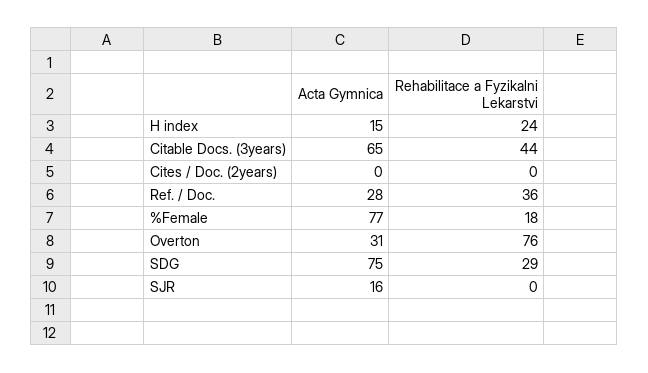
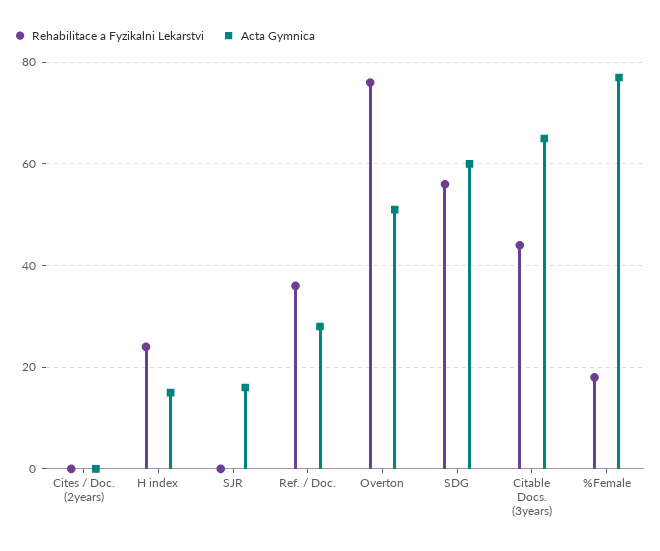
  {
    "Acta Gymnica": {
      "H index": 15,
      "Citable Docs. (3years)": 65,
      "Cites / Doc. (2years)": 0,
      "Ref. / Doc.": 28,
      "%Female": 77,
-     "Overton": 31,
+     "Overton": 50,
-     "SDG": 75,
+     "SDG": 60,
      "SJR": 16
    },
    "Rehabilitace a Fyzikalni Lekarstvi": {
      "H index": 24,
      "Citable Docs. (3years)": 44,
      "Cites / Doc. (2years)": 0,
      "Ref. / Doc.": 36,
      "%Female": 18,
      "Overton": 76,
-     "SDG": 29,
+     "SDG": 55,
      "SJR": 0
    }
  }

